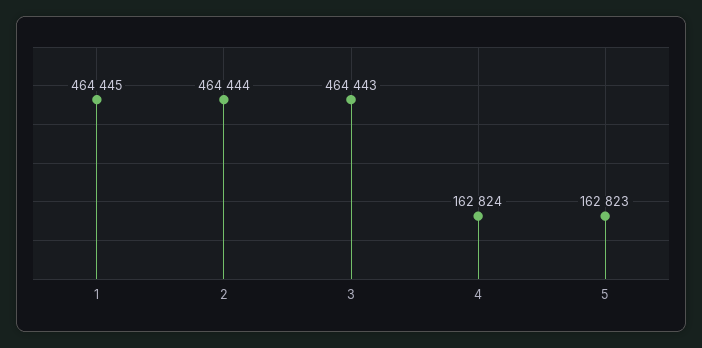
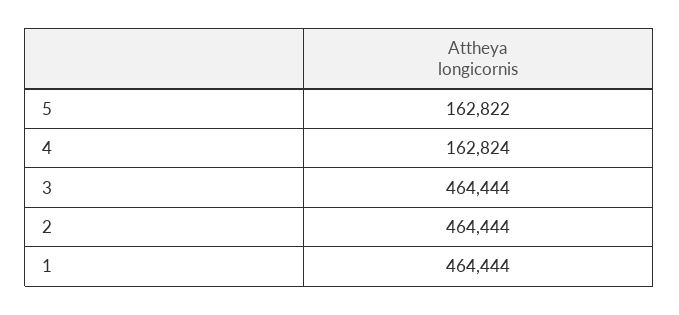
  {
-   "1": 464445,
+   "1": 464444,
    "2": 464444,
-   "3": 464443,
+   "3": 464444,
    "4": 162824,
-   "5": 162823
+   "5": 162822
  }

